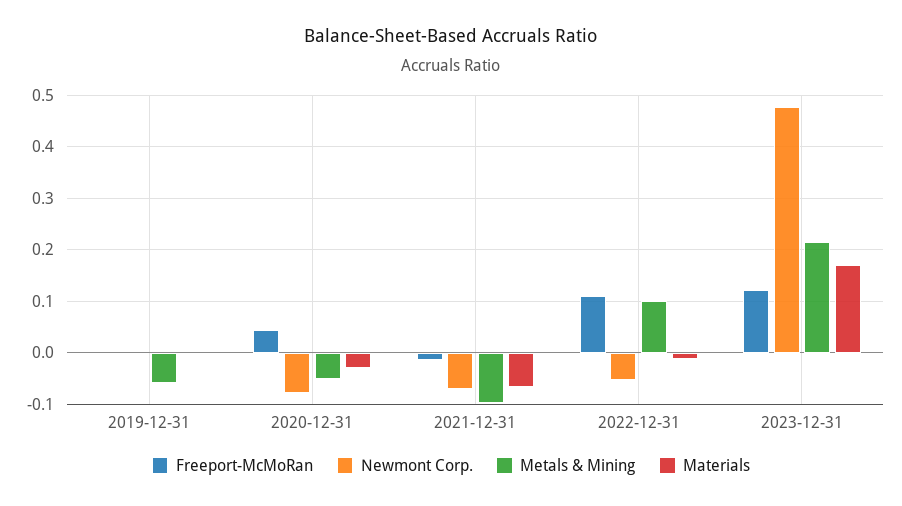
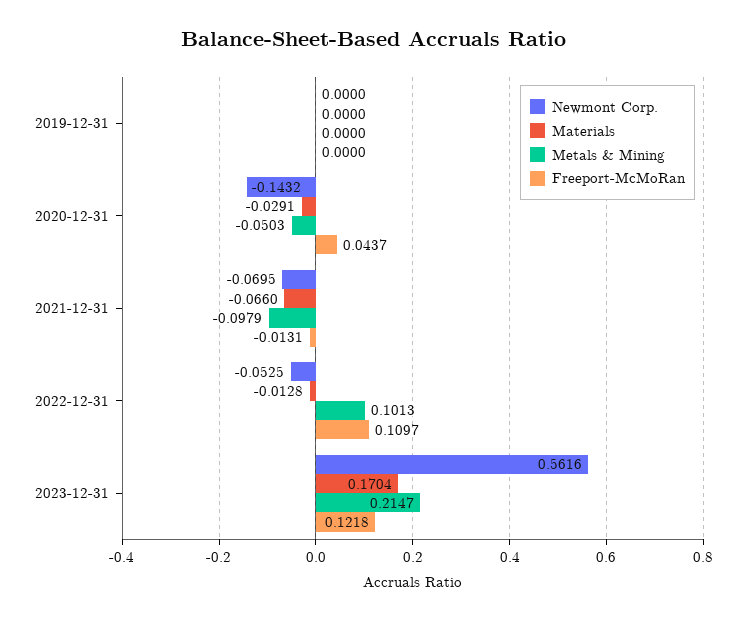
  {
    "Freeport-McMoRan": {
      "2019-12-31": 0,
      "2020-12-31": 0.0437,
      "2021-12-31": -0.0131,
      "2022-12-31": 0.1097,
      "2023-12-31": 0.1218
    },
    "Newmont Corp.": {
      "2019-12-31": 0,
-     "2020-12-31": -0.08,
+     "2020-12-31": -0.1432,
      "2021-12-31": -0.0695,
      "2022-12-31": -0.0525,
-     "2023-12-31": 0.48
+     "2023-12-31": 0.5616
    },
    "Metals & Mining": {
-     "2019-12-31": -0.06,
+     "2019-12-31": 0,
      "2020-12-31": -0.0503,
      "2021-12-31": -0.0979,
      "2022-12-31": 0.1013,
      "2023-12-31": 0.2147
    },
    "Materials": {
      "2019-12-31": 0,
      "2020-12-31": -0.0291,
      "2021-12-31": -0.066,
      "2022-12-31": -0.0128,
      "2023-12-31": 0.1704
    }
  }

